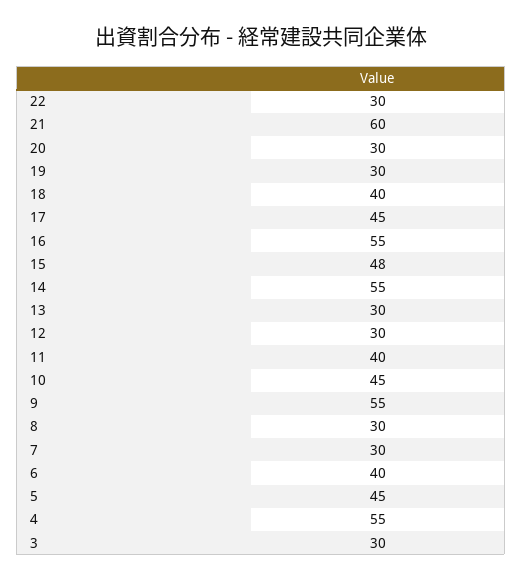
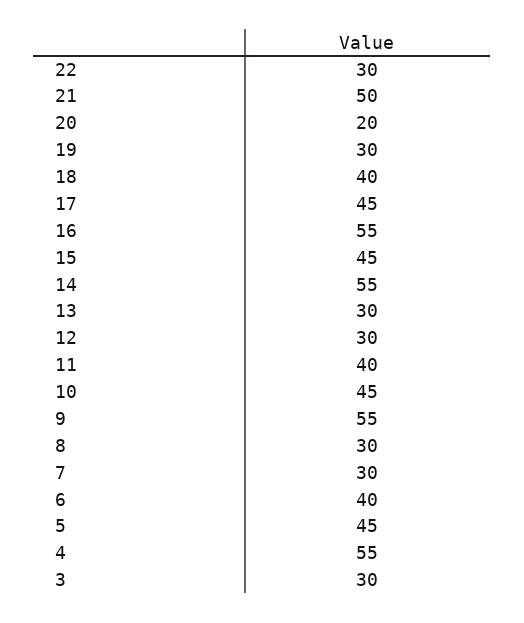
  {
    "22": 30,
-   "21": 60,
+   "21": 50,
-   "20": 30,
+   "20": 20,
    "19": 30,
    "18": 40,
    "17": 45,
    "16": 55,
-   "15": 48,
+   "15": 45,
    "14": 55,
    "13": 30,
    "12": 30,
    "11": 40,
    "10": 45,
    "9": 55,
    "8": 30,
    "7": 30,
    "6": 40,
    "5": 45,
    "4": 55,
    "3": 30
  }

